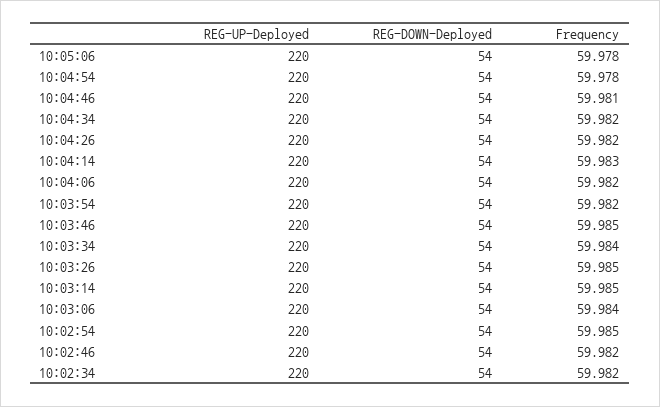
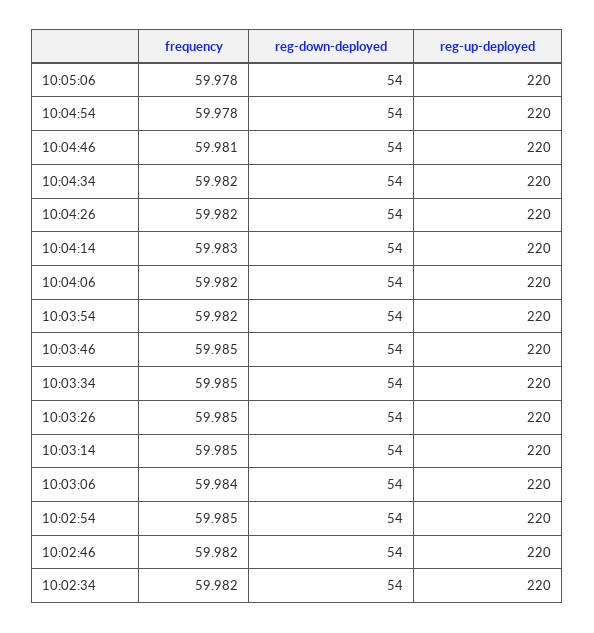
  {
    "REG-UP-Deployed": {
      "10:05:06": 220,
      "10:04:54": 220,
      "10:04:46": 220,
      "10:04:34": 220,
      "10:04:26": 220,
      "10:04:14": 220,
      "10:04:06": 220,
      "10:03:54": 220,
      "10:03:46": 220,
      "10:03:34": 220,
      "10:03:26": 220,
      "10:03:14": 220,
      "10:03:06": 220,
      "10:02:54": 220,
      "10:02:46": 220,
      "10:02:34": 220
    },
    "REG-DOWN-Deployed": {
      "10:05:06": 54,
      "10:04:54": 54,
      "10:04:46": 54,
      "10:04:34": 54,
      "10:04:26": 54,
      "10:04:14": 54,
      "10:04:06": 54,
      "10:03:54": 54,
      "10:03:46": 54,
      "10:03:34": 54,
      "10:03:26": 54,
      "10:03:14": 54,
      "10:03:06": 54,
      "10:02:54": 54,
      "10:02:46": 54,
      "10:02:34": 54
    },
    "Frequency": {
      "10:05:06": 59.978,
      "10:04:54": 59.978,
      "10:04:46": 59.981,
      "10:04:34": 59.982,
      "10:04:26": 59.982,
      "10:04:14": 59.983,
      "10:04:06": 59.982,
      "10:03:54": 59.982,
      "10:03:46": 59.985,
-     "10:03:34": 59.984,
+     "10:03:34": 59.985,
      "10:03:26": 59.985,
      "10:03:14": 59.985,
      "10:03:06": 59.984,
      "10:02:54": 59.985,
      "10:02:46": 59.982,
      "10:02:34": 59.982
    }
  }

